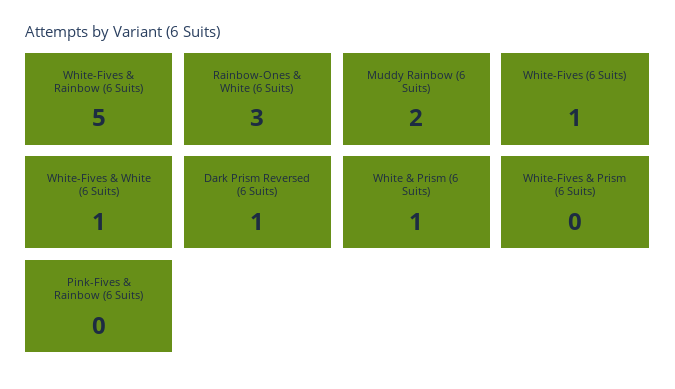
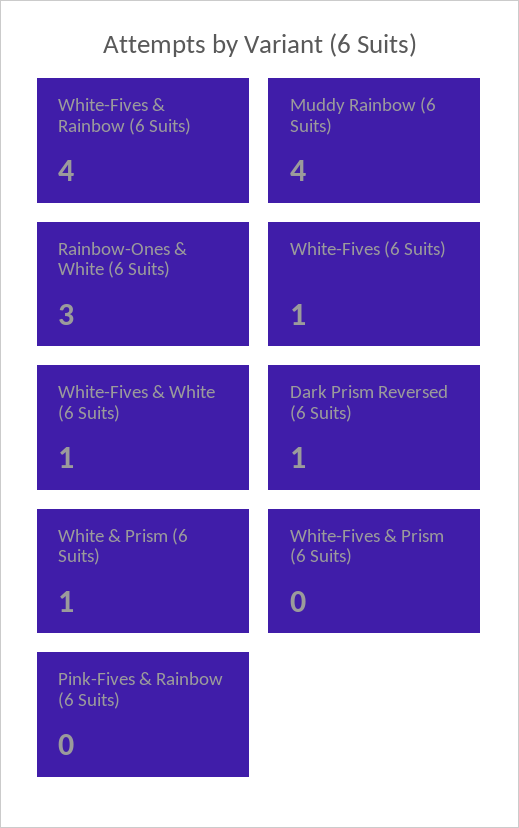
  {
-   "White-Fives & Rainbow (6 Suits)": 5,
+   "White-Fives & Rainbow (6 Suits)": 4,
    "Rainbow-Ones & White (6 Suits)": 3,
-   "Muddy Rainbow (6 Suits)": 2,
+   "Muddy Rainbow (6 Suits)": 4,
    "White-Fives (6 Suits)": 1,
    "White-Fives & White (6 Suits)": 1,
    "Dark Prism Reversed (6 Suits)": 1,
    "White & Prism (6 Suits)": 1,
    "White-Fives & Prism (6 Suits)": 0,
    "Pink-Fives & Rainbow (6 Suits)": 0
  }

